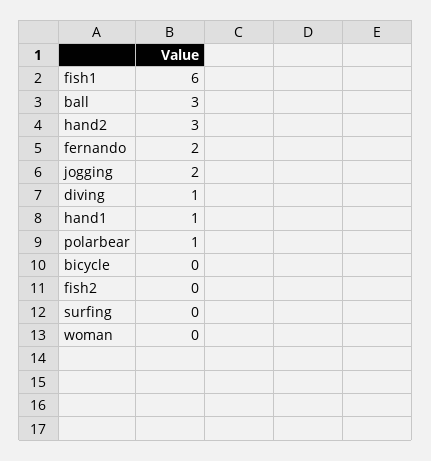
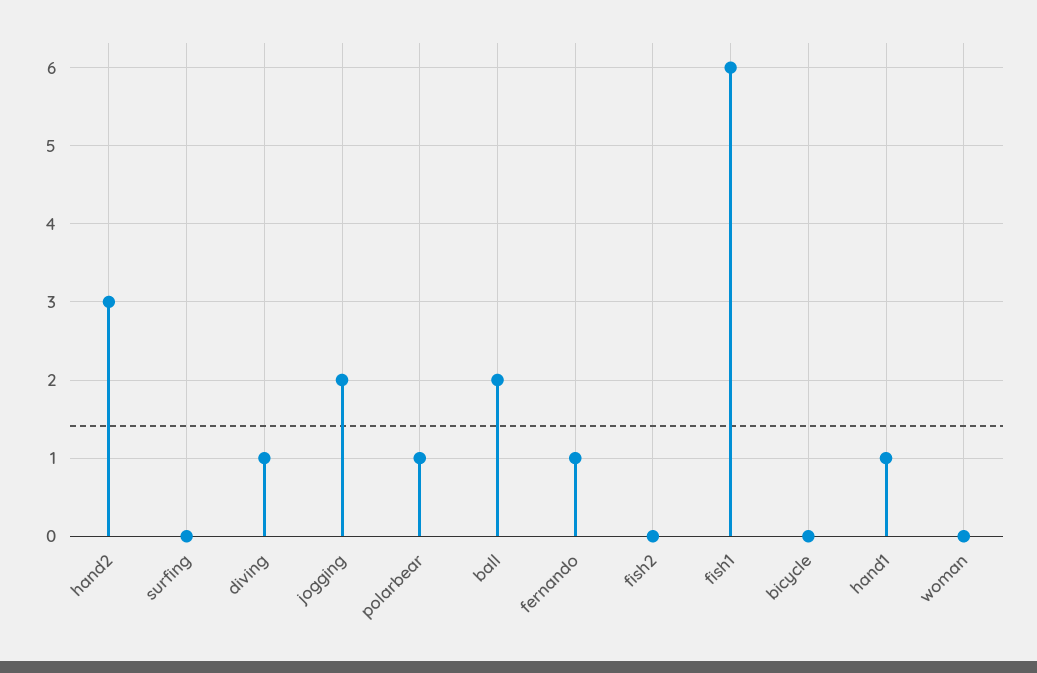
  {
    "fish1": 6,
-   "ball": 3,
+   "ball": 2,
    "hand2": 3,
-   "fernando": 2,
+   "fernando": 1,
    "jogging": 2,
    "diving": 1,
    "hand1": 1,
    "polarbear": 1,
    "bicycle": 0,
    "fish2": 0,
    "surfing": 0,
    "woman": 0
  }

